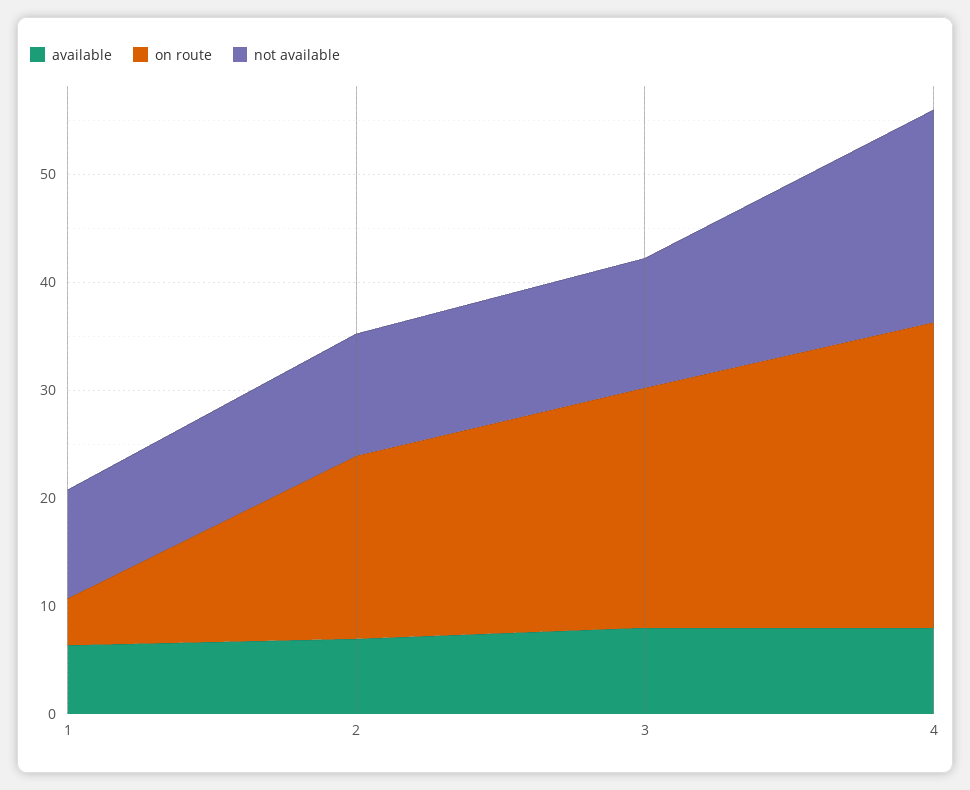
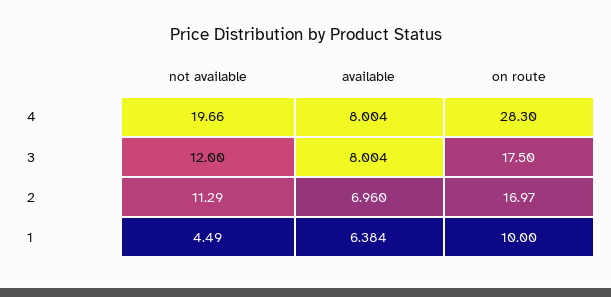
  {
    "available": {
      "1": 6.384,
      "2": 6.96,
      "3": 8.004,
      "4": 8.004
    },
    "on route": {
-     "1": 4,
+     "1": 10,
      "2": 16.97,
-     "3": 22,
+     "3": 17.5,
      "4": 28.3
    },
    "not available": {
-     "1": 10,
+     "1": 4.49,
      "2": 11.29,
      "3": 12,
      "4": 19.66
    }
  }

